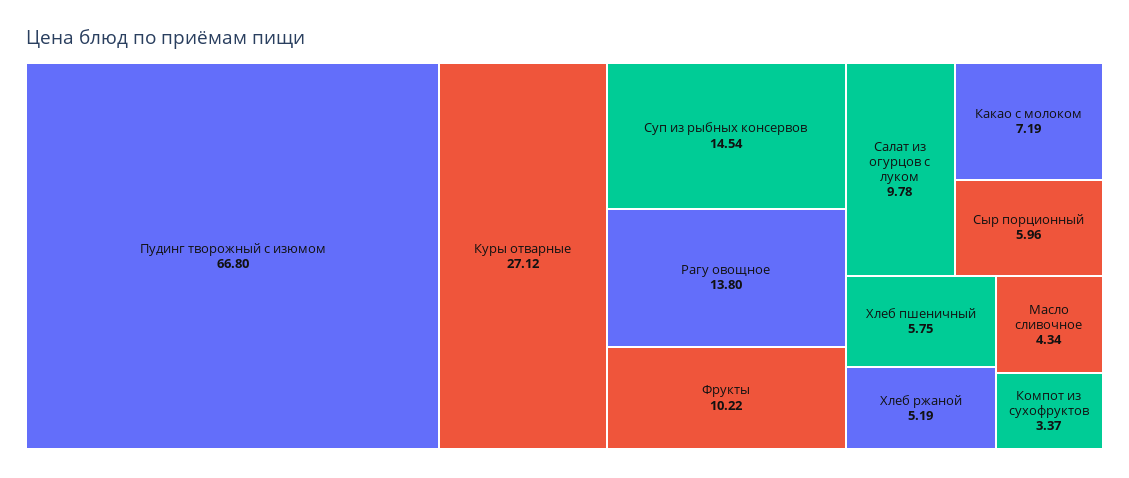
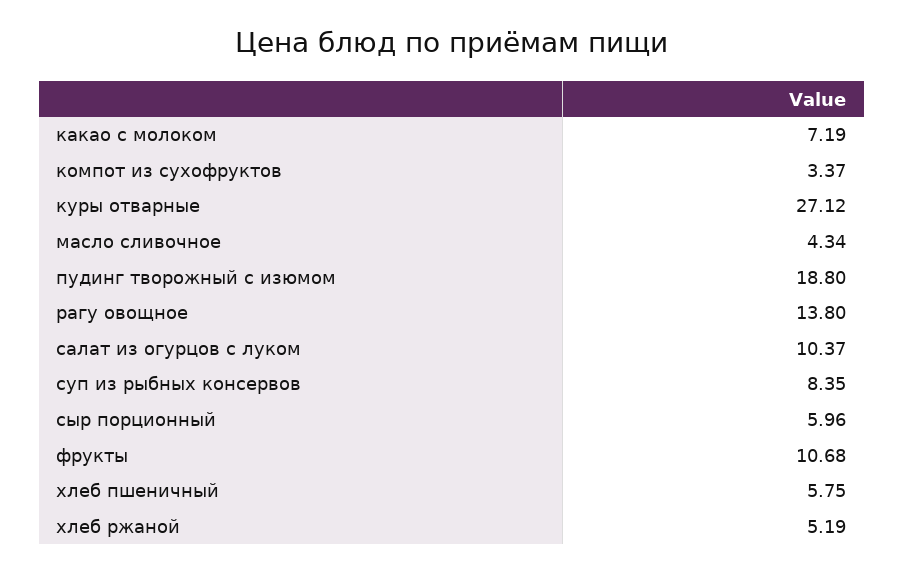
  {
-   "Пудинг творожный с изюмом": 66.8,
+   "Пудинг творожный с изюмом": 18.8,
    "Куры отварные": 27.12,
-   "Суп из рыбных консервов": 14.54,
+   "Суп из рыбных консервов": 8.35,
    "Рагу овощное": 13.8,
-   "Фрукты": 10.22,
+   "Фрукты": 10.68,
-   "Салат из огурцов с луком": 9.78,
+   "Салат из огурцов с луком": 10.37,
    "Какао с молоком": 7.19,
    "Сыр порционный": 5.96,
    "Хлеб пшеничный": 5.75,
    "Хлеб ржаной": 5.19,
    "Масло сливочное": 4.34,
    "Компот из сухофруктов": 3.37
  }

